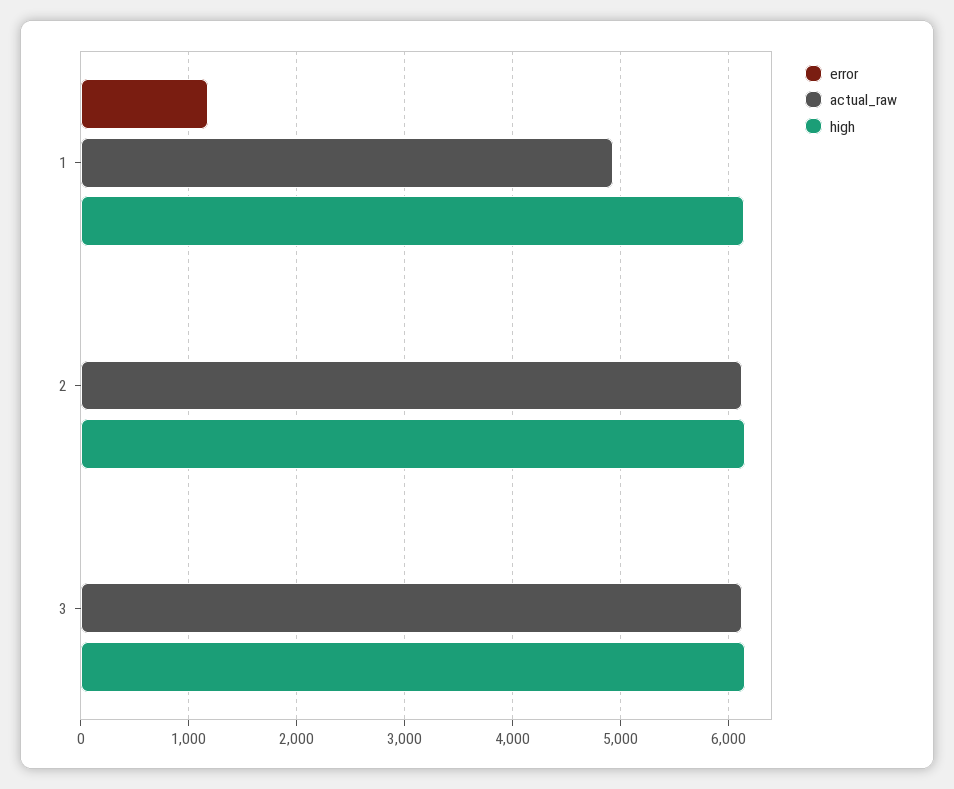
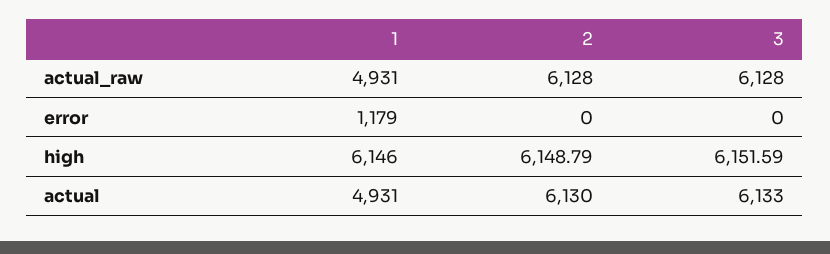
  {
    "error": {
      "1": 1179,
      "2": 0,
      "3": 0
    },
    "actual_raw": {
      "1": 4931,
      "2": 6128,
      "3": 6128
    },
    "high": {
      "1": 6146,
      "2": 6148.79,
      "3": 6151.59
-   }
+   },
+   "actual": {
+     "1": 4931,
+     "2": 6130,
+     "3": 6133
+   }
  }

